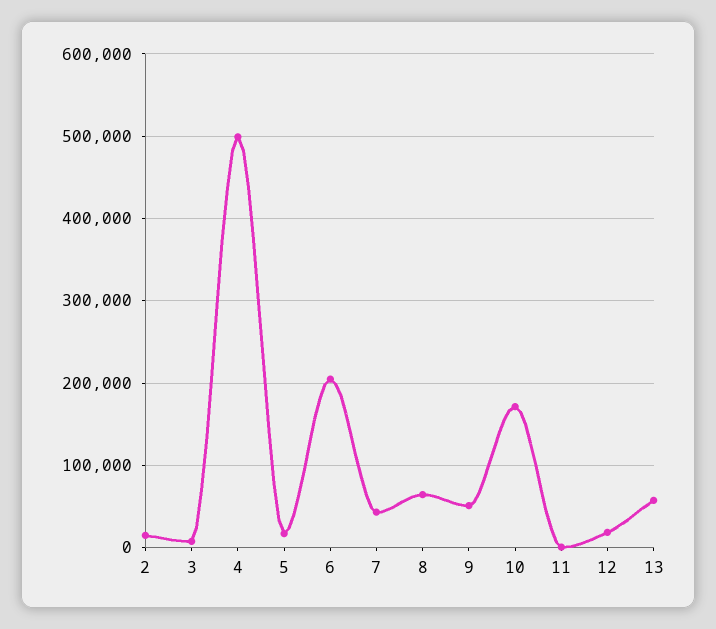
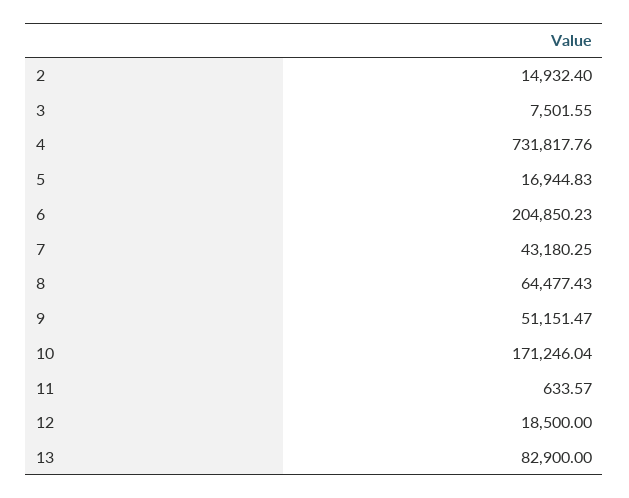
  {
    "2": 14932.4,
    "3": 7501.55,
-   "4": 500000,
+   "4": 731817.76,
    "5": 16944.83,
    "6": 204850.23,
    "7": 43180.25,
    "8": 64477.43,
    "9": 51151.47,
    "10": 171246.04,
    "11": 633.57,
    "12": 18500,
-   "13": 60000
+   "13": 82900
  }

